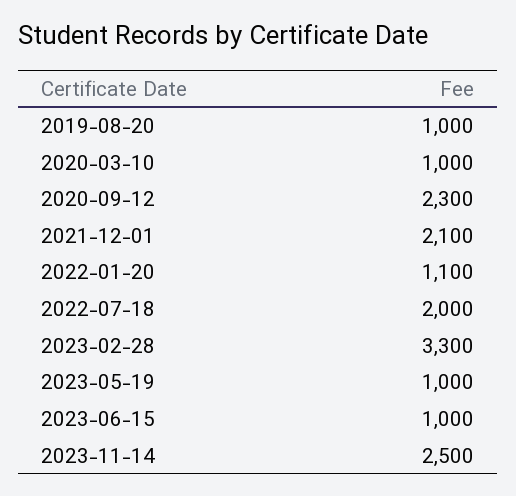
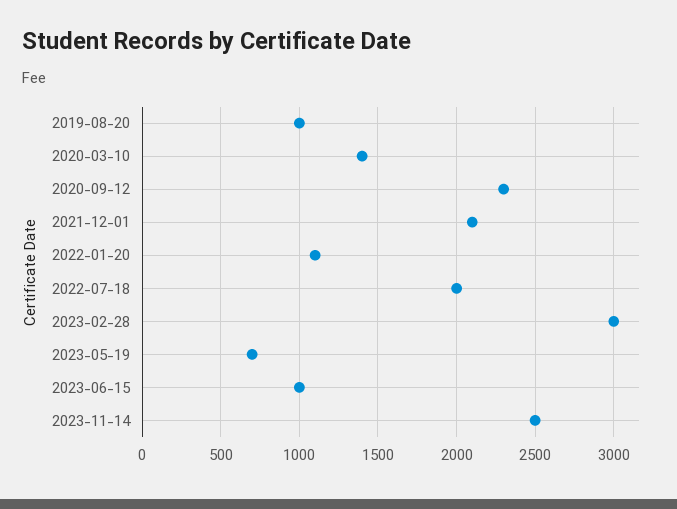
  {
    "2019-08-20": 1000,
-   "2020-03-10": 1000,
+   "2020-03-10": 1400,
    "2020-09-12": 2300,
    "2021-12-01": 2100,
    "2022-01-20": 1100,
    "2022-07-18": 2000,
-   "2023-02-28": 3300,
+   "2023-02-28": 3000,
-   "2023-05-19": 1000,
+   "2023-05-19": 700,
    "2023-06-15": 1000,
    "2023-11-14": 2500
  }

